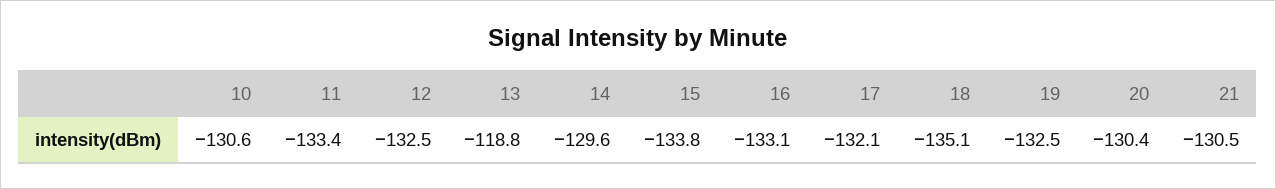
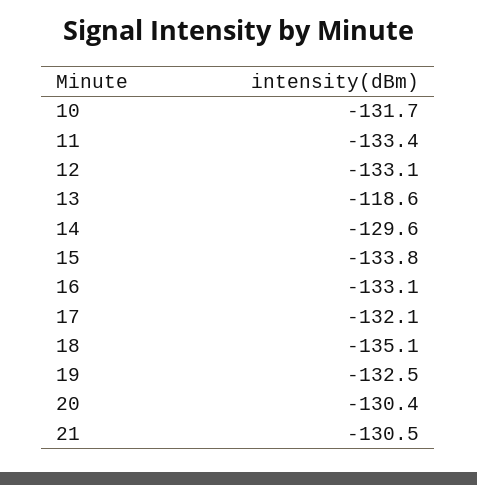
  {
-   "10": -130.6,
+   "10": -131.7,
    "11": -133.4,
-   "12": -132.5,
+   "12": -133.1,
-   "13": -118.8,
+   "13": -118.6,
    "14": -129.6,
    "15": -133.8,
    "16": -133.1,
    "17": -132.1,
    "18": -135.1,
    "19": -132.5,
    "20": -130.4,
    "21": -130.5
  }

